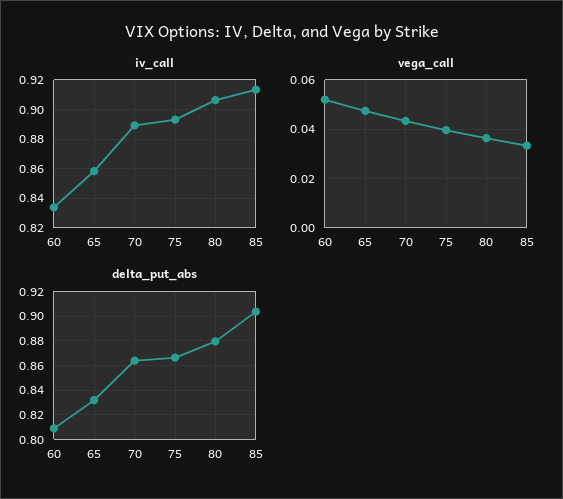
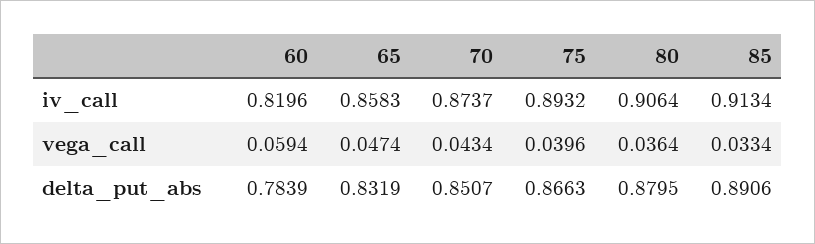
  {
    "iv_call": {
-     "60": 0.835,
+     "60": 0.8196,
      "65": 0.8583,
-     "70": 0.89,
+     "70": 0.8737,
      "75": 0.8932,
      "80": 0.9064,
      "85": 0.9134
    },
    "vega_call": {
-     "60": 0.0525,
+     "60": 0.0594,
      "65": 0.0474,
      "70": 0.0434,
      "75": 0.0396,
      "80": 0.0364,
      "85": 0.0334
    },
    "delta_put_abs": {
-     "60": 0.81,
+     "60": 0.7839,
      "65": 0.8319,
-     "70": 0.865,
+     "70": 0.8507,
      "75": 0.8663,
      "80": 0.8795,
-     "85": 0.905
+     "85": 0.8906
    }
  }

